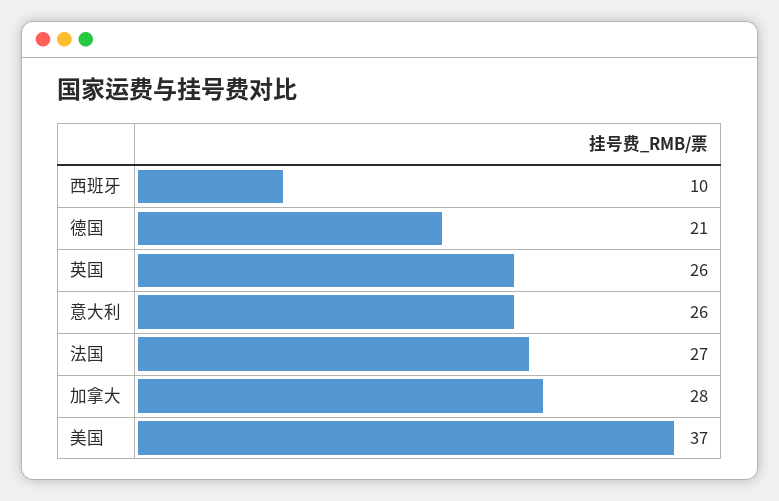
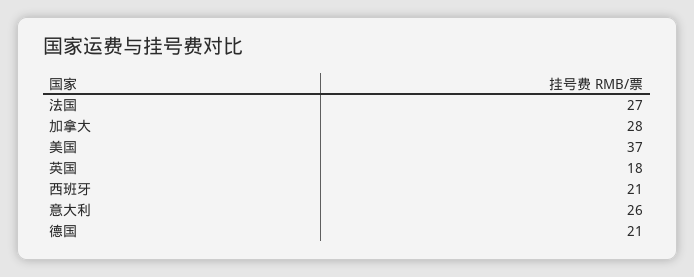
  {
-   "西班牙": 10,
+   "西班牙": 21,
    "德国": 21,
-   "英国": 26,
+   "英国": 18,
    "意大利": 26,
    "法国": 27,
    "加拿大": 28,
    "美国": 37
  }

